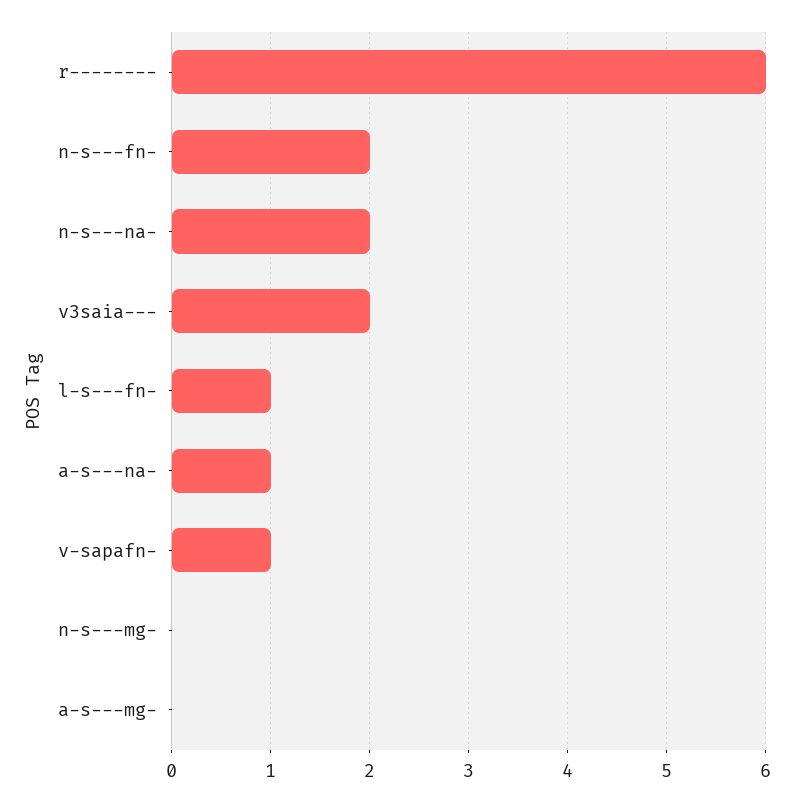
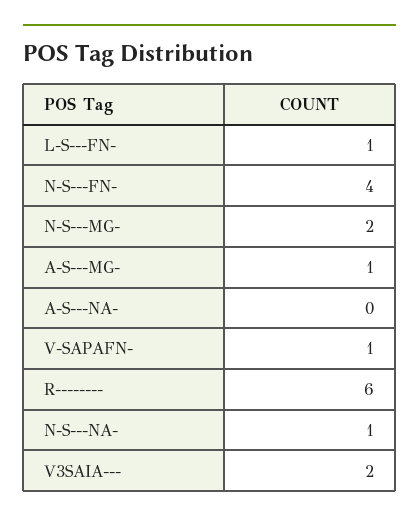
  {
    "r--------": 6,
-   "n-s---fn-": 2,
+   "n-s---fn-": 4,
-   "n-s---na-": 2,
+   "n-s---na-": 1,
    "v3saia---": 2,
    "l-s---fn-": 1,
-   "a-s---na-": 1,
+   "a-s---na-": 0,
    "v-sapafn-": 1,
-   "n-s---mg-": 0,
+   "n-s---mg-": 2,
-   "a-s---mg-": 0
+   "a-s---mg-": 1
  }

